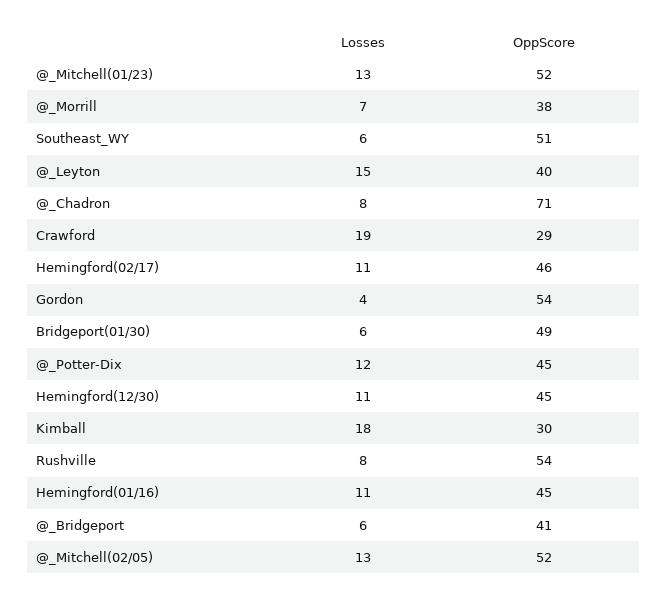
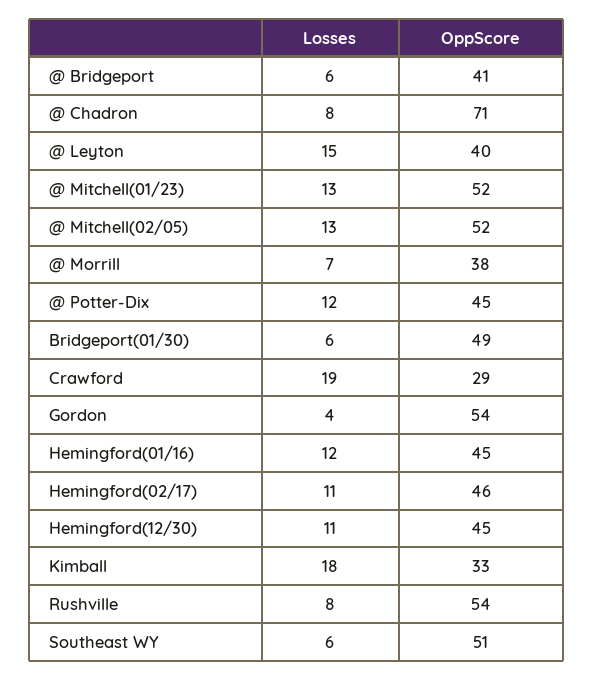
  {
    "Losses": {
      "@_Mitchell(01/23)": 13,
      "@_Morrill": 7,
      "Southeast_WY": 6,
      "@_Leyton": 15,
      "@_Chadron": 8,
      "Crawford": 19,
      "Hemingford(02/17)": 11,
      "Gordon": 4,
      "Bridgeport(01/30)": 6,
      "@_Potter-Dix": 12,
      "Hemingford(12/30)": 11,
      "Kimball": 18,
      "Rushville": 8,
-     "Hemingford(01/16)": 11,
+     "Hemingford(01/16)": 12,
      "@_Bridgeport": 6,
      "@_Mitchell(02/05)": 13
    },
    "OppScore": {
      "@_Mitchell(01/23)": 52,
      "@_Morrill": 38,
      "Southeast_WY": 51,
      "@_Leyton": 40,
      "@_Chadron": 71,
      "Crawford": 29,
      "Hemingford(02/17)": 46,
      "Gordon": 54,
      "Bridgeport(01/30)": 49,
      "@_Potter-Dix": 45,
      "Hemingford(12/30)": 45,
-     "Kimball": 30,
+     "Kimball": 33,
      "Rushville": 54,
      "Hemingford(01/16)": 45,
      "@_Bridgeport": 41,
      "@_Mitchell(02/05)": 52
    }
  }

